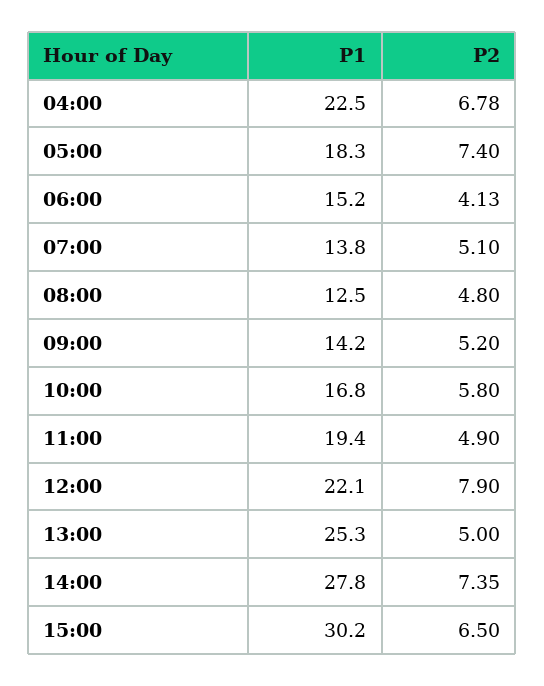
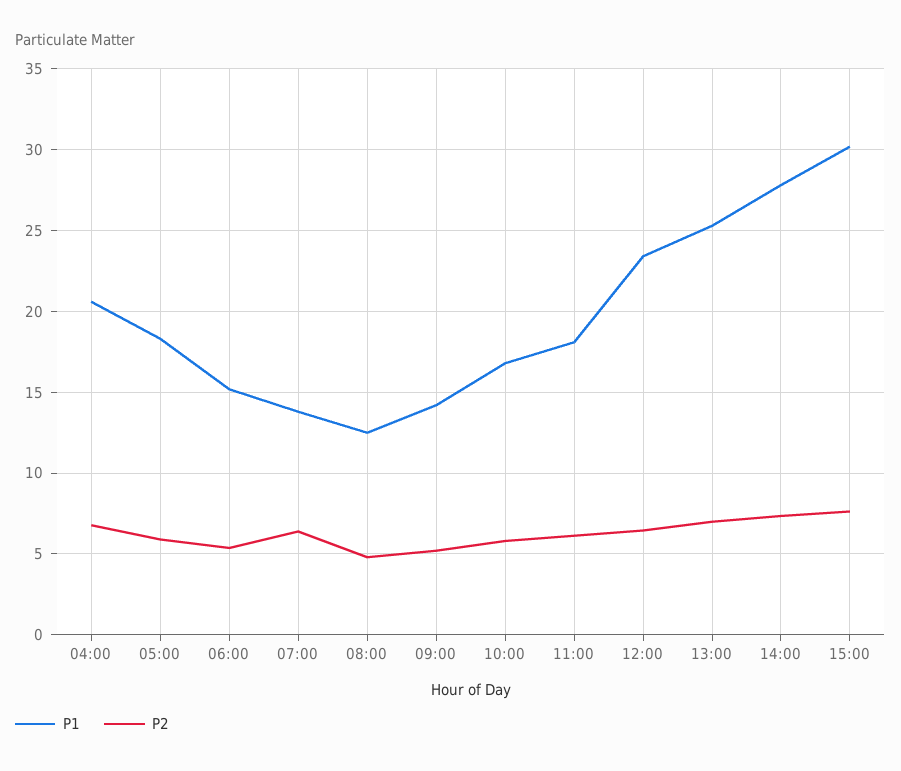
  {
    "P1": {
-     "04:00": 22.5,
+     "04:00": 20.5,
      "05:00": 18.3,
      "06:00": 15.2,
      "07:00": 13.8,
      "08:00": 12.5,
      "09:00": 14.2,
      "10:00": 16.8,
-     "11:00": 19.4,
+     "11:00": 18,
-     "12:00": 22.1,
+     "12:00": 23.5,
      "13:00": 25.3,
      "14:00": 27.8,
      "15:00": 30.2
    },
    "P2": {
      "04:00": 6.78,
-     "05:00": 7.4,
+     "05:00": 6,
-     "06:00": 4.13,
+     "06:00": 5.5,
-     "07:00": 5.1,
+     "07:00": 6.5,
      "08:00": 4.8,
      "09:00": 5.2,
      "10:00": 5.8,
-     "11:00": 4.9,
+     "11:00": 6,
-     "12:00": 7.9,
+     "12:00": 6.5,
-     "13:00": 5,
+     "13:00": 7,
      "14:00": 7.35,
-     "15:00": 6.5
+     "15:00": 7.5
    }
  }

